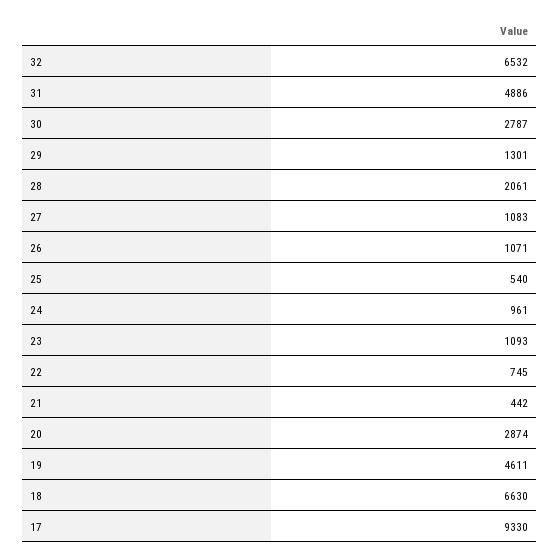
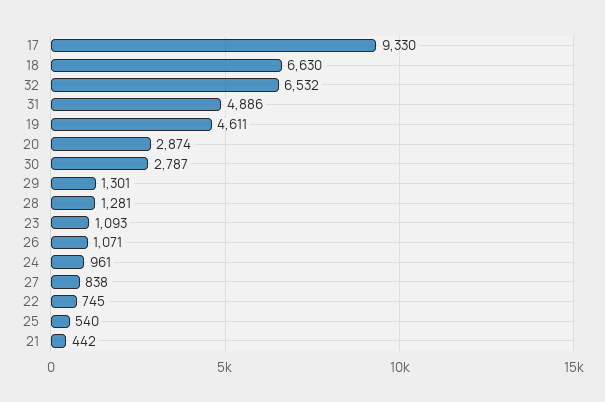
  {
    "32": 6532,
    "31": 4886,
    "30": 2787,
    "29": 1301,
-   "28": 2061,
+   "28": 1281,
-   "27": 1083,
+   "27": 838,
    "26": 1071,
    "25": 540,
    "24": 961,
    "23": 1093,
    "22": 745,
    "21": 442,
    "20": 2874,
    "19": 4611,
    "18": 6630,
    "17": 9330
  }

